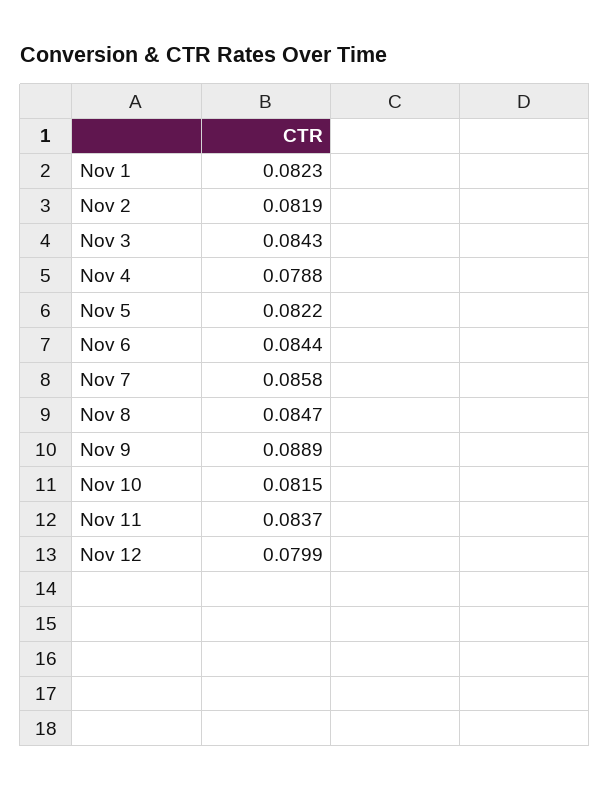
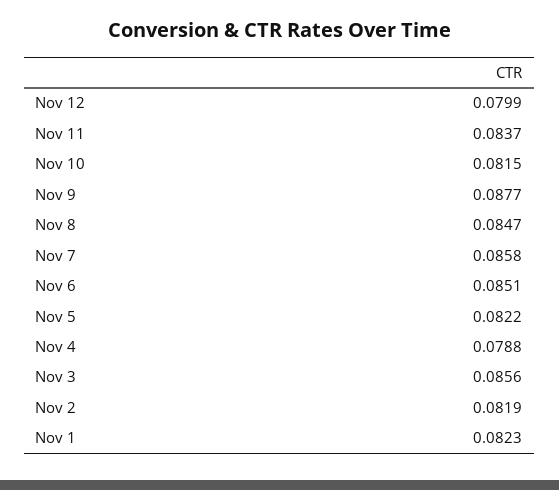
  {
    "Nov 1": 0.0823,
    "Nov 2": 0.0819,
-   "Nov 3": 0.0843,
+   "Nov 3": 0.0856,
    "Nov 4": 0.0788,
    "Nov 5": 0.0822,
-   "Nov 6": 0.0844,
+   "Nov 6": 0.0851,
    "Nov 7": 0.0858,
    "Nov 8": 0.0847,
-   "Nov 9": 0.0889,
+   "Nov 9": 0.0877,
    "Nov 10": 0.0815,
    "Nov 11": 0.0837,
    "Nov 12": 0.0799
  }

